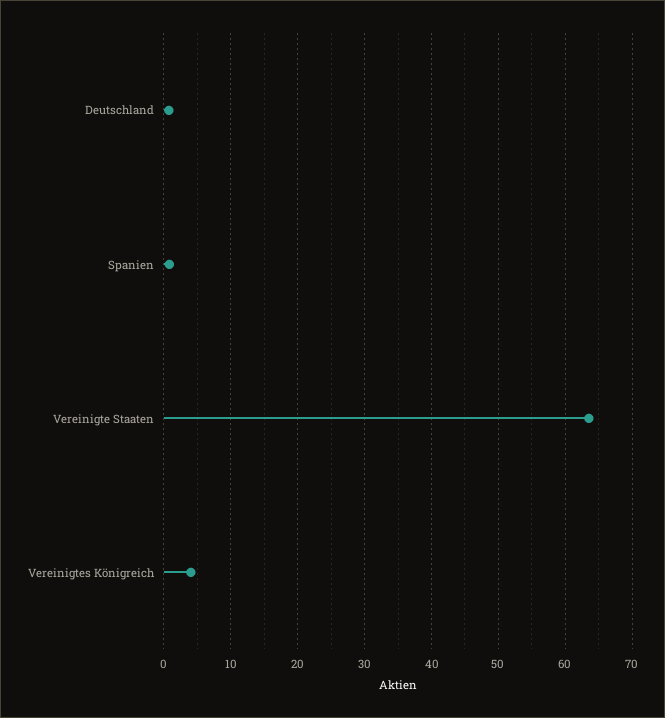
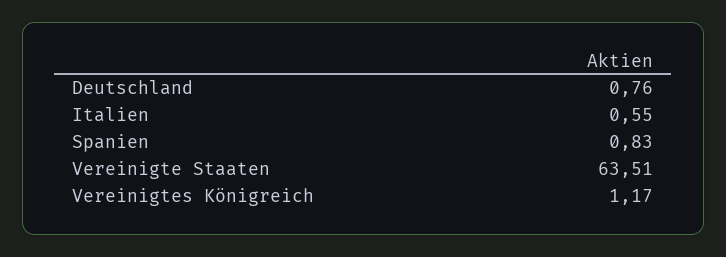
  {
    "Deutschland": 0.76,
    "Spanien": 0.83,
    "Vereinigte Staaten": 63.51,
-   "Vereinigtes Königreich": 4
+   "Vereinigtes Königreich": 1.17,
+   "Italien": 0.55
  }

